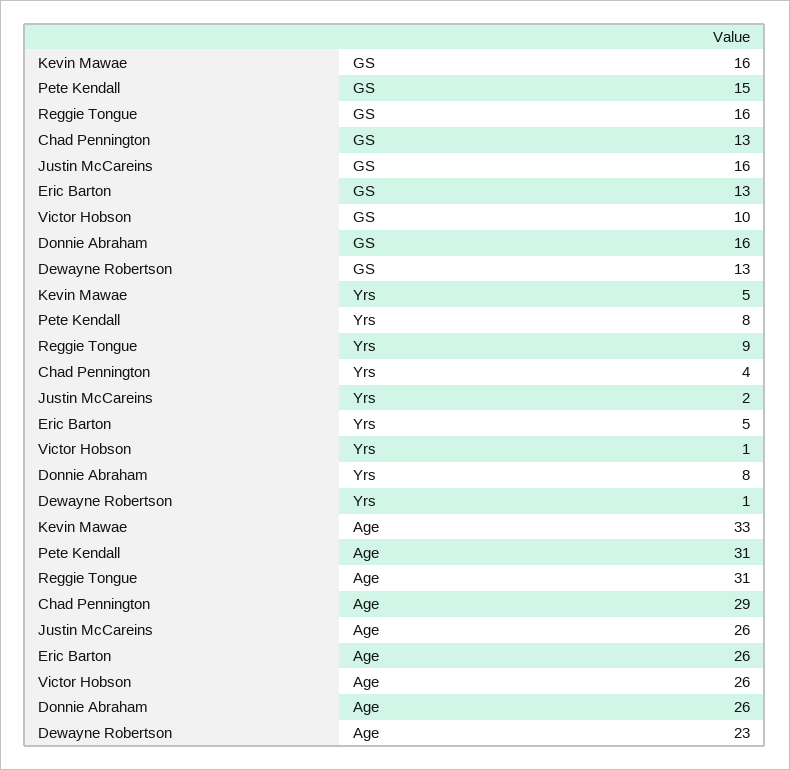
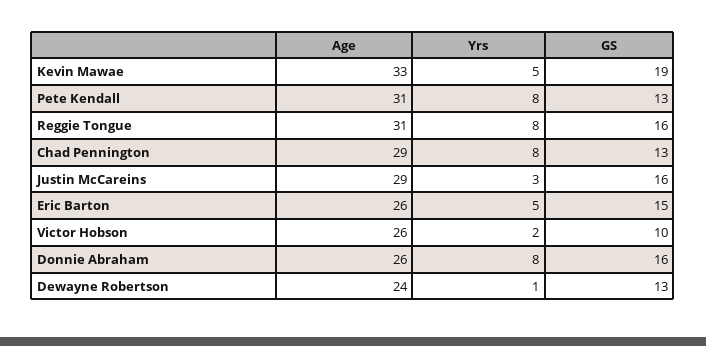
  {
    "Kevin Mawae": {
-     "GS": 16,
+     "GS": 19,
      "Yrs": 5,
      "Age": 33
    },
    "Pete Kendall": {
-     "GS": 15,
+     "GS": 13,
      "Yrs": 8,
      "Age": 31
    },
    "Reggie Tongue": {
      "GS": 16,
-     "Yrs": 9,
+     "Yrs": 8,
      "Age": 31
    },
    "Chad Pennington": {
      "GS": 13,
-     "Yrs": 4,
+     "Yrs": 8,
      "Age": 29
    },
    "Justin McCareins": {
      "GS": 16,
-     "Yrs": 2,
+     "Yrs": 3,
-     "Age": 26
+     "Age": 29
    },
    "Eric Barton": {
-     "GS": 13,
+     "GS": 15,
      "Yrs": 5,
      "Age": 26
    },
    "Victor Hobson": {
      "GS": 10,
-     "Yrs": 1,
+     "Yrs": 2,
      "Age": 26
    },
    "Donnie Abraham": {
      "GS": 16,
      "Yrs": 8,
      "Age": 26
    },
    "Dewayne Robertson": {
      "GS": 13,
      "Yrs": 1,
-     "Age": 23
+     "Age": 24
    }
  }

